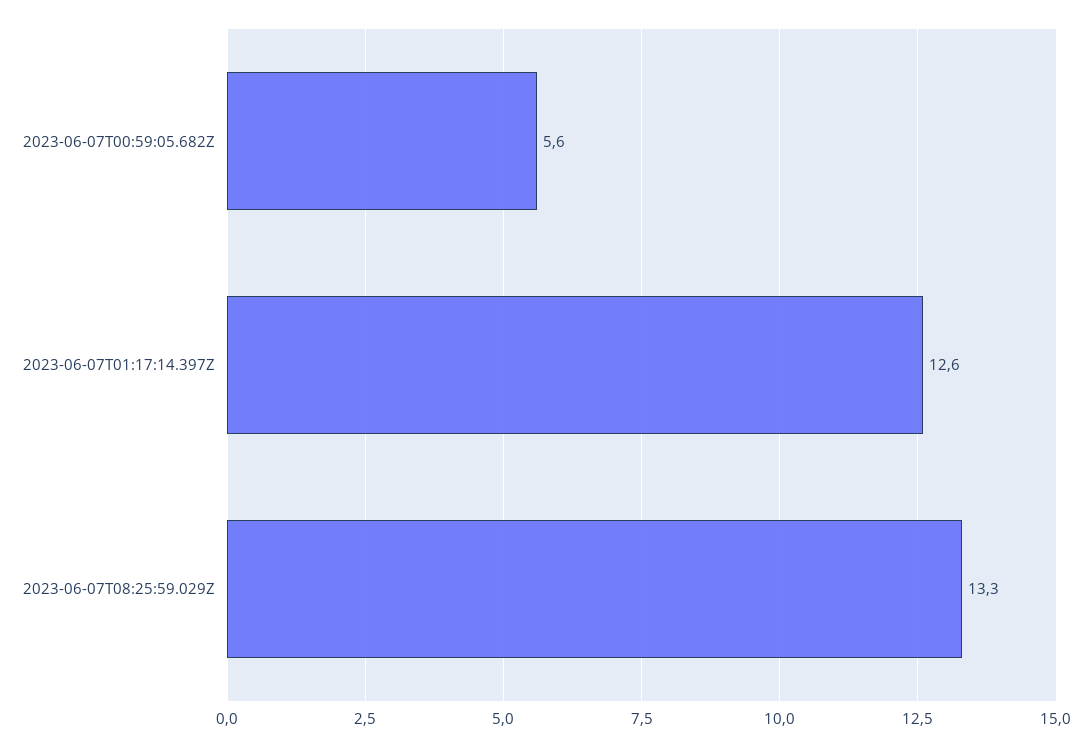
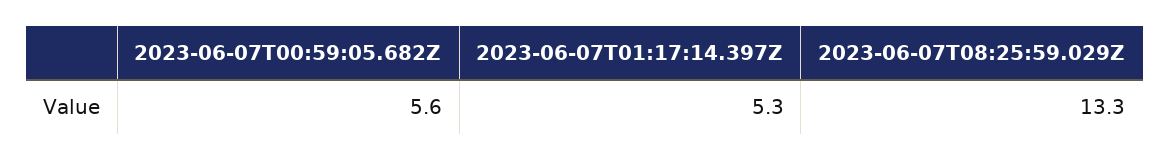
  {
    "2023-06-07T00:59:05.682Z": 5.6,
-   "2023-06-07T01:17:14.397Z": 12.6,
+   "2023-06-07T01:17:14.397Z": 5.3,
    "2023-06-07T08:25:59.029Z": 13.3
  }

